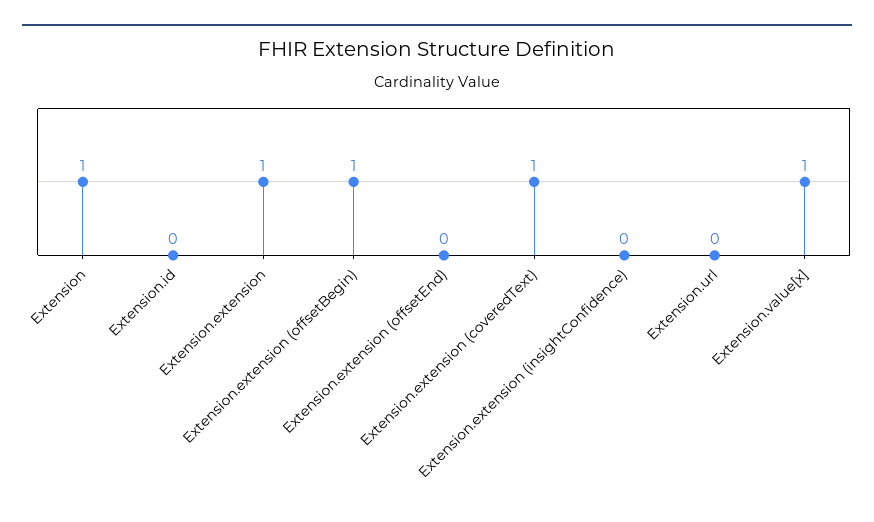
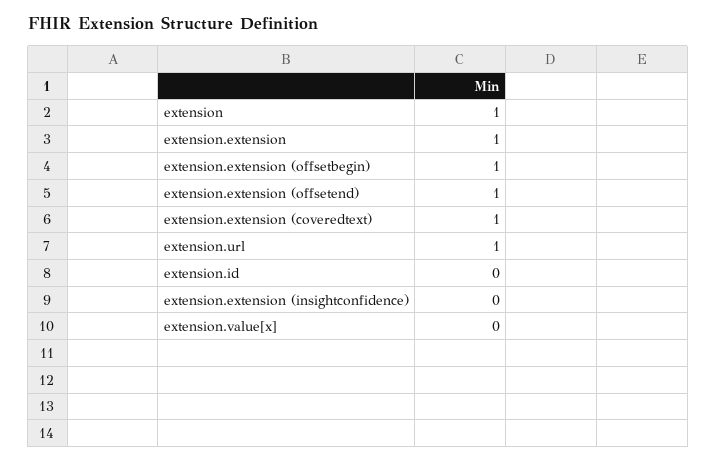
  {
    "Extension": 1,
    "Extension.id": 0,
    "Extension.extension": 1,
    "Extension.extension (offsetBegin)": 1,
-   "Extension.extension (offsetEnd)": 0,
+   "Extension.extension (offsetEnd)": 1,
    "Extension.extension (coveredText)": 1,
    "Extension.extension (insightConfidence)": 0,
-   "Extension.url": 0,
+   "Extension.url": 1,
-   "Extension.value[x]": 1
+   "Extension.value[x]": 0
  }

